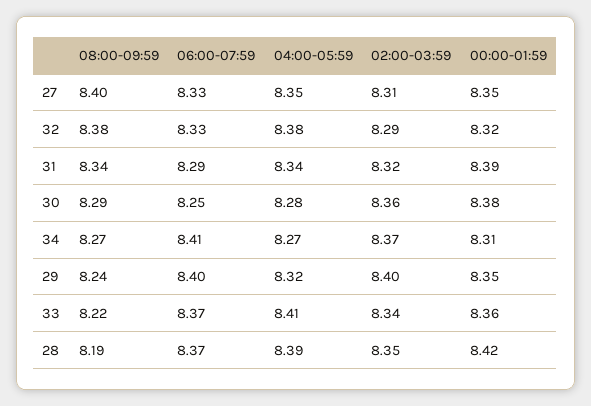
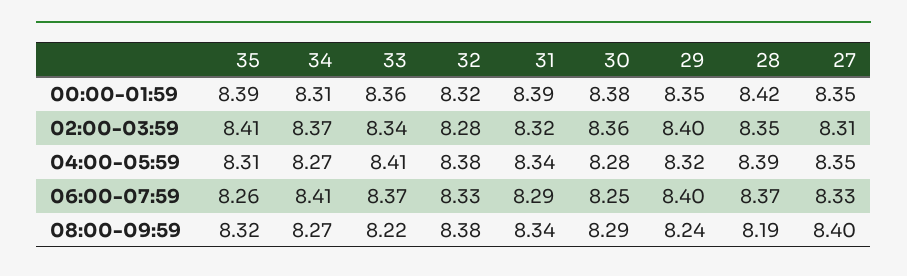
  {
    "08:00-09:59": {
      "27": 8.4,
      "32": 8.38,
      "31": 8.34,
      "30": 8.29,
      "34": 8.27,
      "29": 8.24,
      "33": 8.22,
-     "28": 8.19
+     "28": 8.19,
+     "35": 8.32
    },
    "06:00-07:59": {
      "27": 8.33,
      "32": 8.33,
      "31": 8.29,
      "30": 8.25,
      "34": 8.41,
      "29": 8.4,
      "33": 8.37,
-     "28": 8.37
+     "28": 8.37,
+     "35": 8.26
    },
    "04:00-05:59": {
      "27": 8.35,
      "32": 8.38,
      "31": 8.34,
      "30": 8.28,
      "34": 8.27,
      "29": 8.32,
      "33": 8.41,
-     "28": 8.39
+     "28": 8.39,
+     "35": 8.31
    },
    "02:00-03:59": {
      "27": 8.31,
-     "32": 8.29,
+     "32": 8.28,
      "31": 8.32,
      "30": 8.36,
      "34": 8.37,
      "29": 8.4,
      "33": 8.34,
-     "28": 8.35
+     "28": 8.35,
+     "35": 8.41
    },
    "00:00-01:59": {
      "27": 8.35,
      "32": 8.32,
      "31": 8.39,
      "30": 8.38,
      "34": 8.31,
      "29": 8.35,
      "33": 8.36,
-     "28": 8.42
+     "28": 8.42,
+     "35": 8.39
    }
  }

